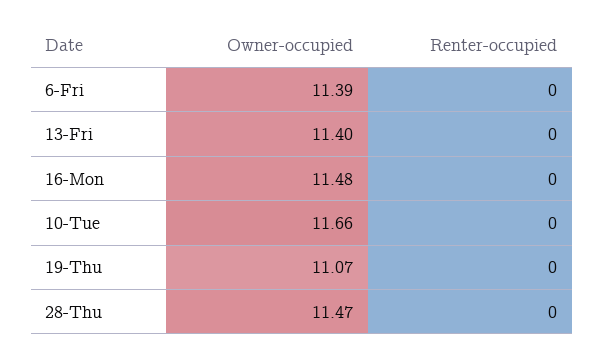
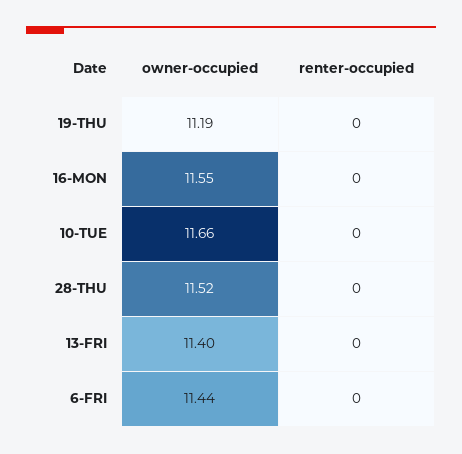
  {
    "Owner-occupied": {
-     "6-Fri": 11.39,
+     "6-Fri": 11.44,
      "13-Fri": 11.4,
-     "16-Mon": 11.48,
+     "16-Mon": 11.55,
      "10-Tue": 11.66,
-     "19-Thu": 11.07,
+     "19-Thu": 11.19,
-     "28-Thu": 11.47
+     "28-Thu": 11.52
    },
    "Renter-occupied": {
      "6-Fri": 0,
      "13-Fri": 0,
      "16-Mon": 0,
      "10-Tue": 0,
      "19-Thu": 0,
      "28-Thu": 0
    }
  }

